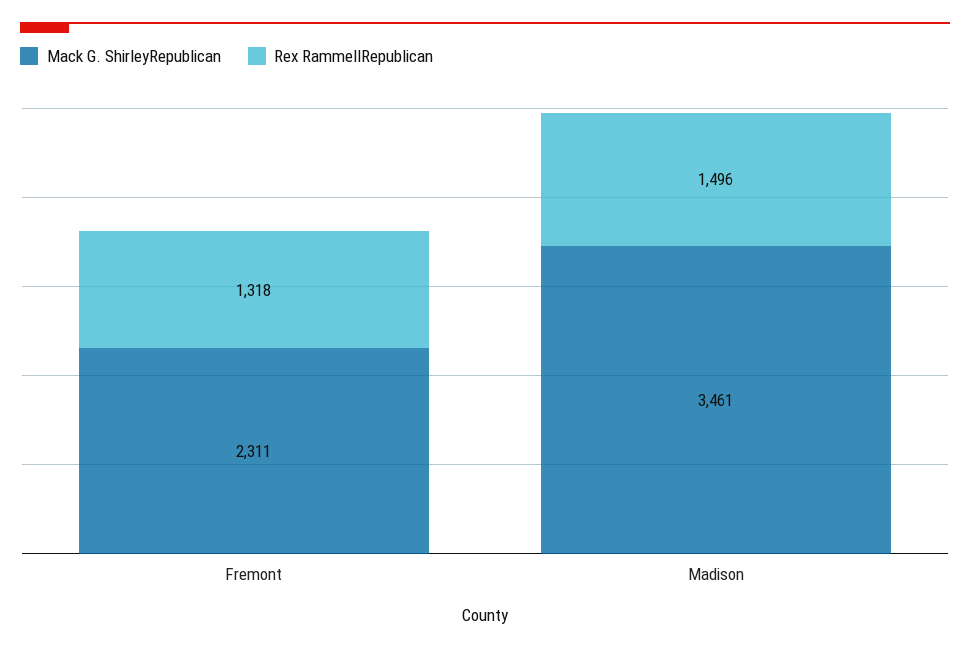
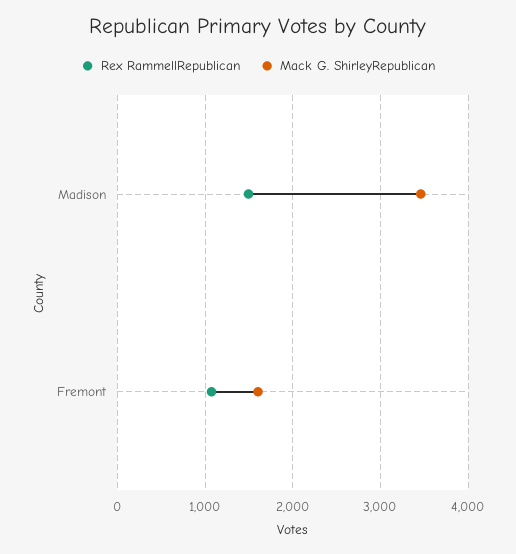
  {
    "Mack G. ShirleyRepublican": {
-     "Fremont": 2311,
+     "Fremont": 1600,
      "Madison": 3461
    },
    "Rex RammellRepublican": {
-     "Fremont": 1318,
+     "Fremont": 1100,
      "Madison": 1496
    }
  }

